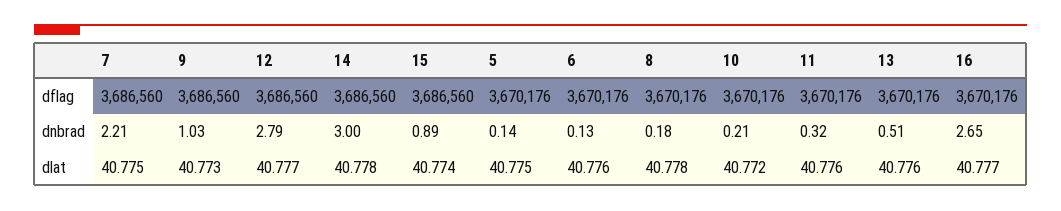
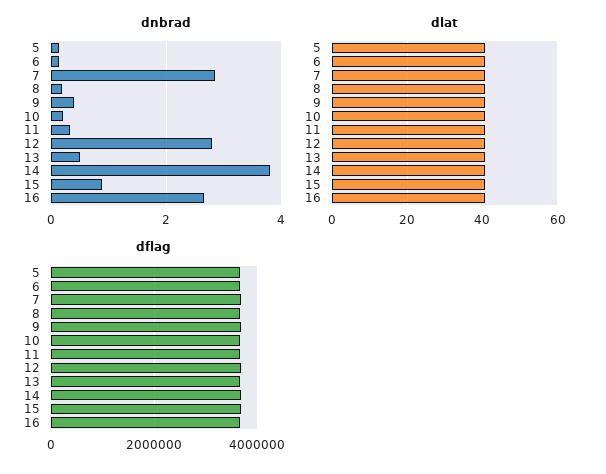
  {
    "dflag": {
      "7": 3686560,
      "9": 3686560,
      "12": 3686560,
      "14": 3686560,
      "15": 3686560,
      "5": 3670176,
      "6": 3670176,
      "8": 3670176,
      "10": 3670176,
      "11": 3670176,
      "13": 3670176,
      "16": 3670176
    },
    "dnbrad": {
-     "7": 2.21,
+     "7": 2.8,
-     "9": 1.03,
+     "9": 0.4,
      "12": 2.79,
-     "14": 3,
+     "14": 3.8,
      "15": 0.89,
      "5": 0.14,
      "6": 0.13,
      "8": 0.18,
      "10": 0.21,
      "11": 0.32,
      "13": 0.51,
      "16": 2.65
    },
    "dlat": {
      "7": 40.775,
      "9": 40.773,
      "12": 40.777,
      "14": 40.778,
      "15": 40.774,
      "5": 40.775,
      "6": 40.776,
      "8": 40.778,
      "10": 40.772,
      "11": 40.776,
      "13": 40.776,
      "16": 40.777
    }
  }

